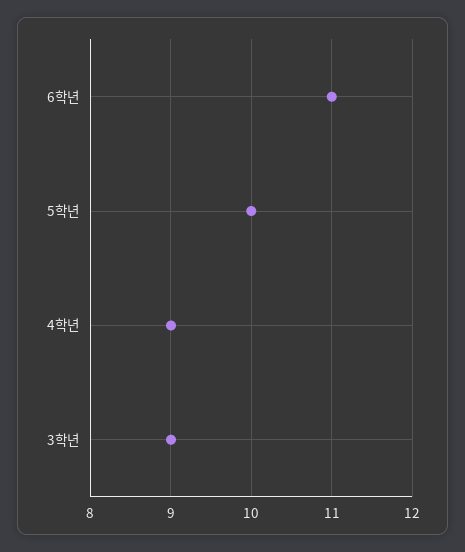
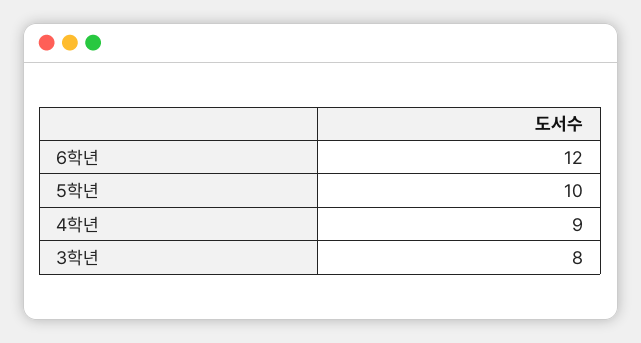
  {
-   "6학년": 11,
+   "6학년": 12,
    "5학년": 10,
    "4학년": 9,
-   "3학년": 9
+   "3학년": 8
  }

